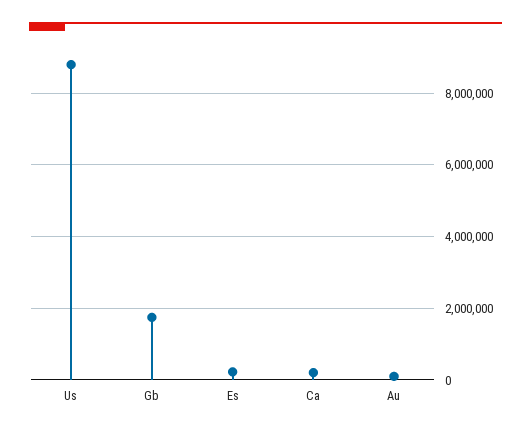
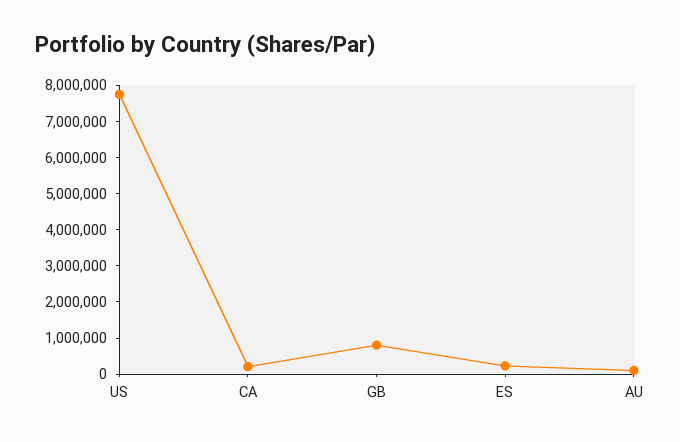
  {
-   "Us": 8800000,
+   "Us": 7750000,
-   "Gb": 1800000,
+   "Gb": 750000,
    "Es": 200000,
    "Ca": 200000,
    "Au": 200000
  }

